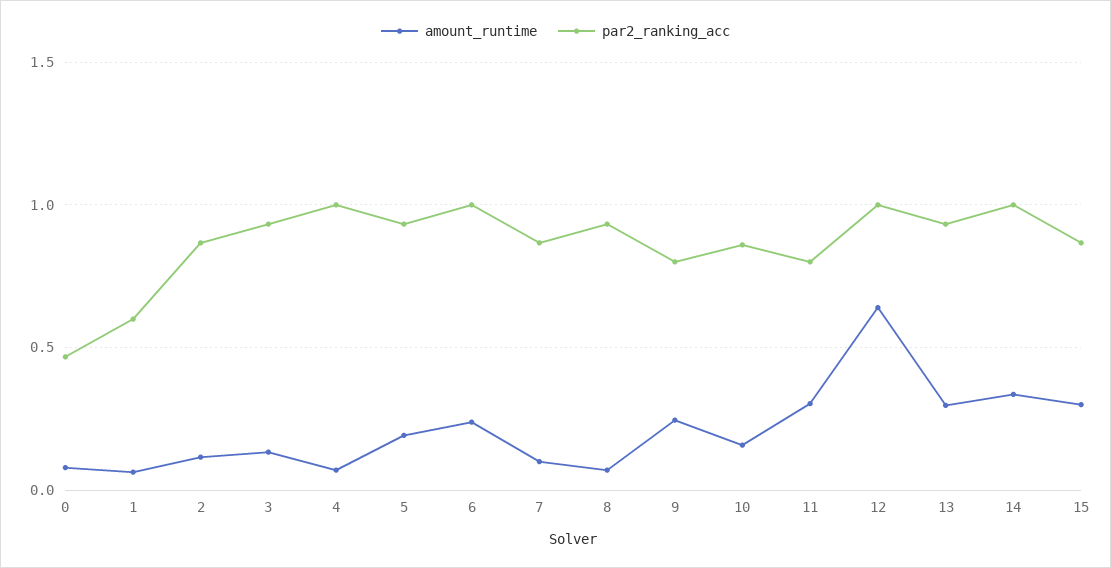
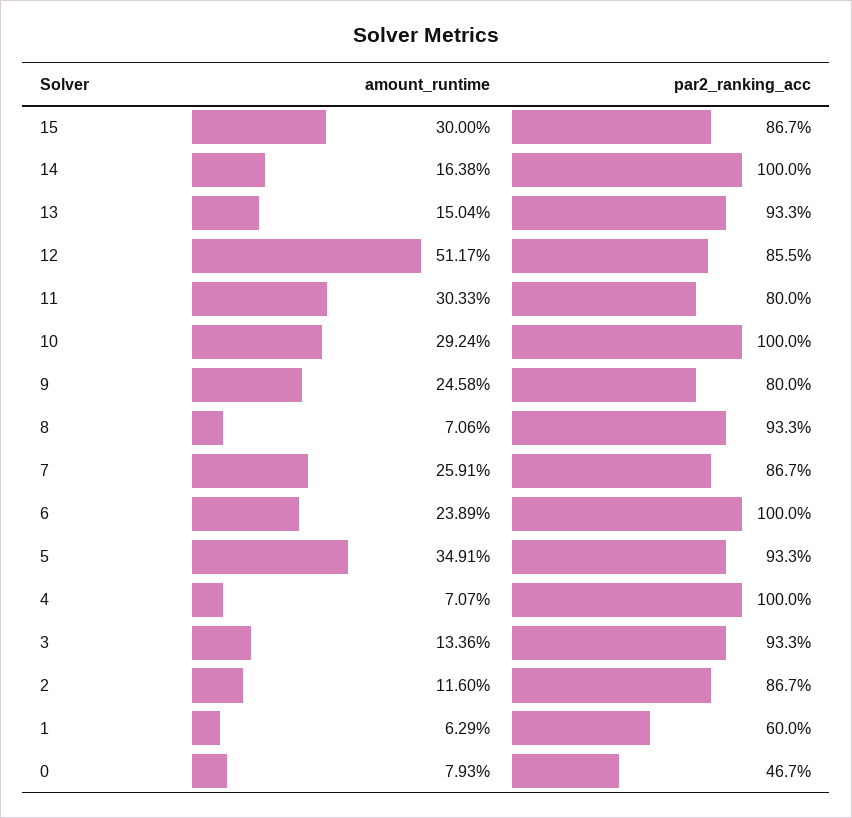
  {
    "amount_runtime": {
      "0": 0.0793,
      "1": 0.0629,
      "2": 0.116,
      "3": 0.1336,
      "4": 0.0707,
-     "5": 0.2,
+     "5": 0.3491,
      "6": 0.2389,
-     "7": 0.1,
+     "7": 0.2591,
      "8": 0.0706,
      "9": 0.2458,
-     "10": 0.15,
+     "10": 0.2924,
      "11": 0.3033,
-     "12": 0.65,
+     "12": 0.5117,
-     "13": 0.3,
+     "13": 0.1504,
-     "14": 0.35,
+     "14": 0.1638,
      "15": 0.3
    },
    "par2_ranking_acc": {
      "0": 0.467,
      "1": 0.6,
      "2": 0.867,
      "3": 0.933,
      "4": 1,
      "5": 0.933,
      "6": 1,
      "7": 0.867,
      "8": 0.933,
      "9": 0.8,
-     "10": 0.85,
+     "10": 1,
      "11": 0.8,
-     "12": 1,
+     "12": 0.855,
      "13": 0.933,
      "14": 1,
      "15": 0.867
    }
  }

